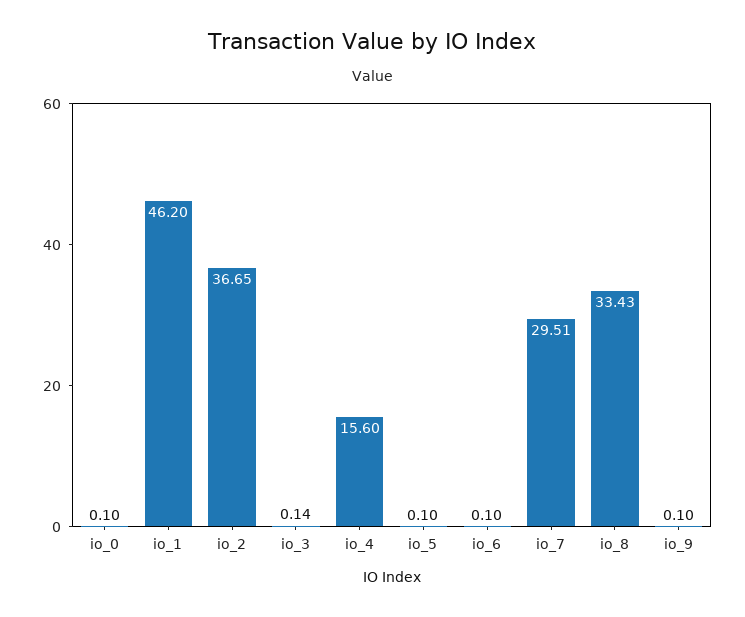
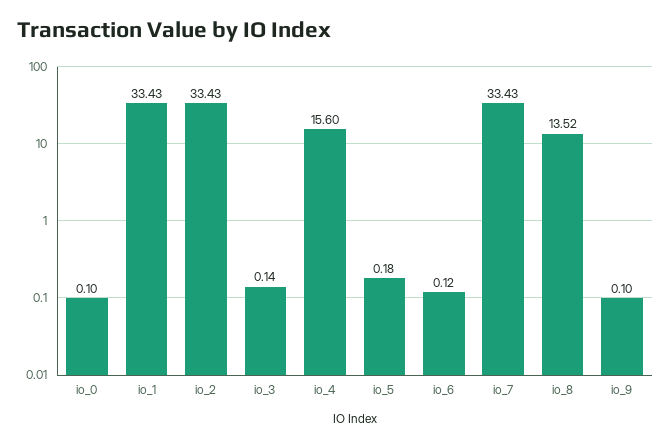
  {
    "io_0": 0.1,
-   "io_1": 46.2,
+   "io_1": 33.43,
-   "io_2": 36.65,
+   "io_2": 33.43,
    "io_3": 0.14,
    "io_4": 15.6,
-   "io_5": 0.1,
+   "io_5": 0.18,
-   "io_6": 0.1,
+   "io_6": 0.12,
-   "io_7": 29.51,
+   "io_7": 33.43,
-   "io_8": 33.43,
+   "io_8": 13.52,
    "io_9": 0.1
  }

